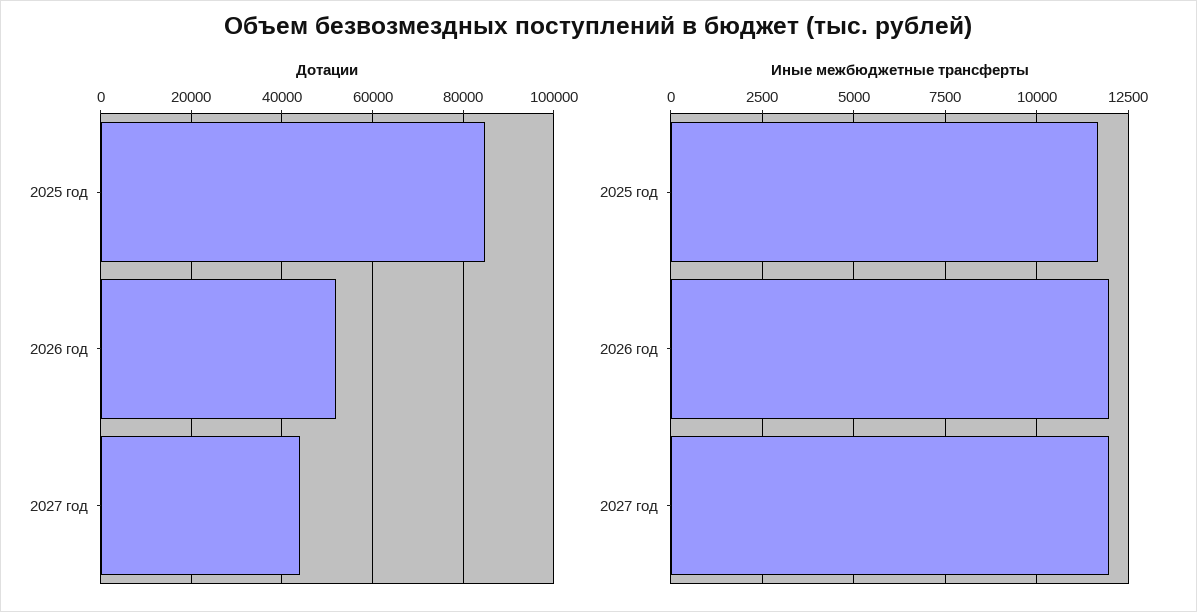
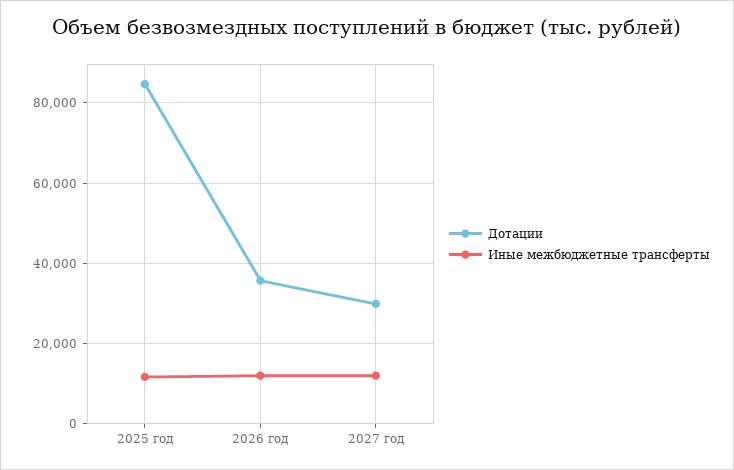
  {
    "Дотации": {
      "2025 год": 84000,
-     "2026 год": 52000,
+     "2026 год": 36000,
-     "2027 год": 44000
+     "2027 год": 30000
    },
    "Иные межбюджетные трансферты": {
      "2025 год": 11750,
      "2026 год": 12000,
      "2027 год": 12000
    }
  }

